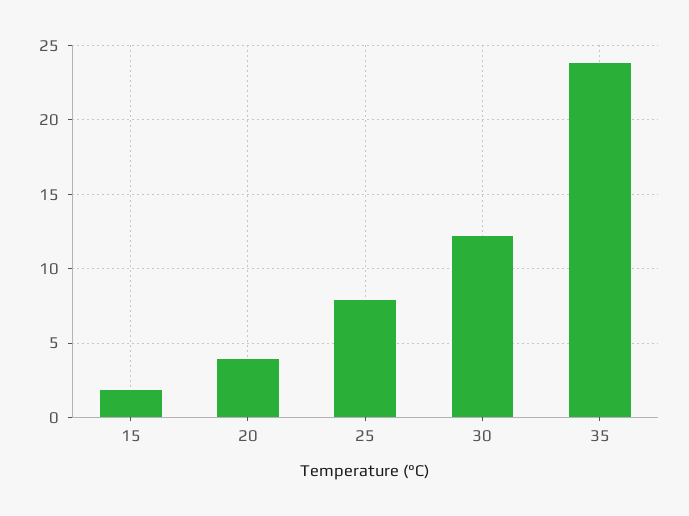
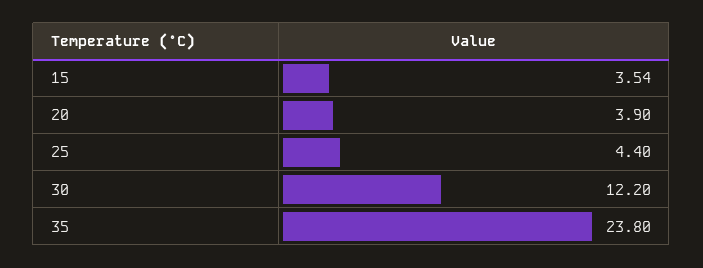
  {
-   "15": 2,
+   "15": 3.54,
    "20": 3.9,
-   "25": 8,
+   "25": 4.4,
    "30": 12.2,
    "35": 23.8
  }

